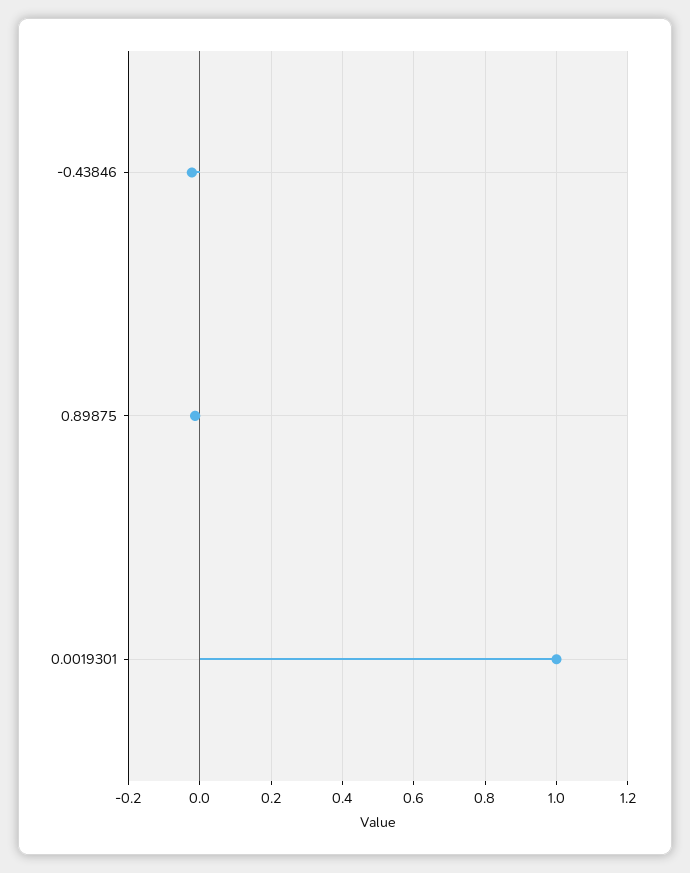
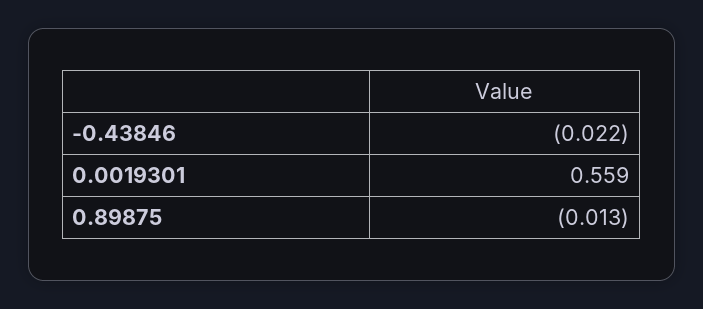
  {
    "-0.43846": -0.022,
    "0.89875": -0.013,
-   "0.0019301": 1
+   "0.0019301": 0.559
  }

